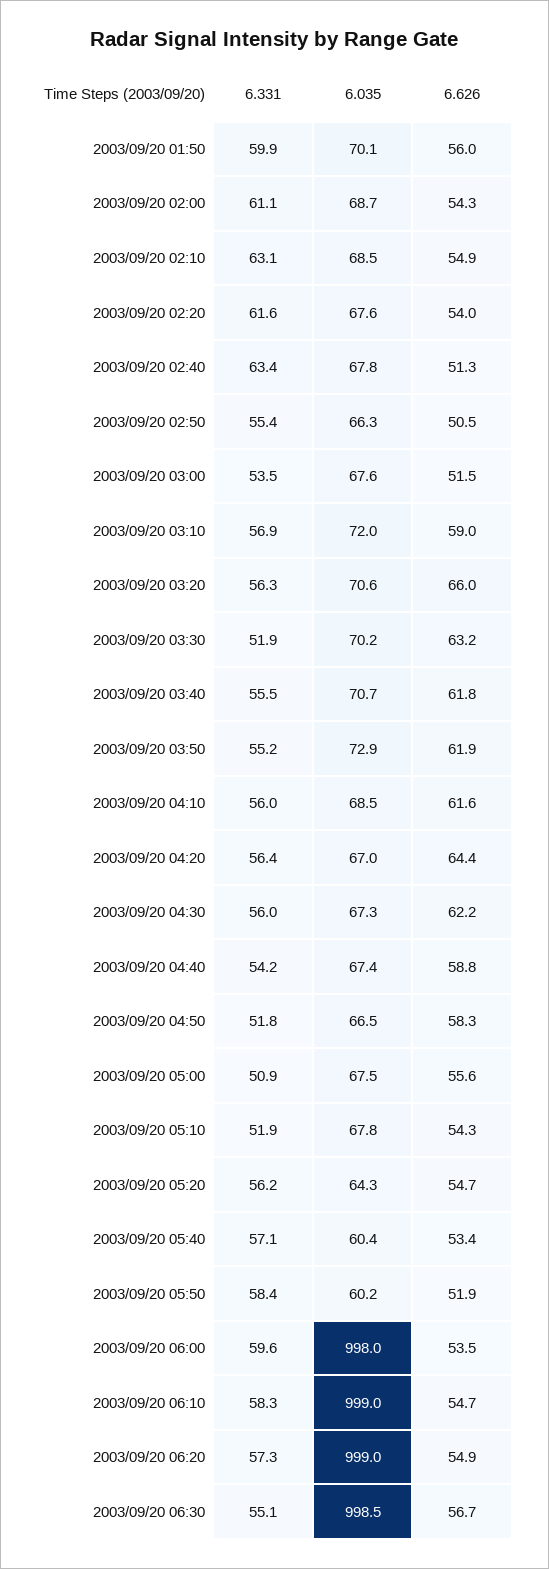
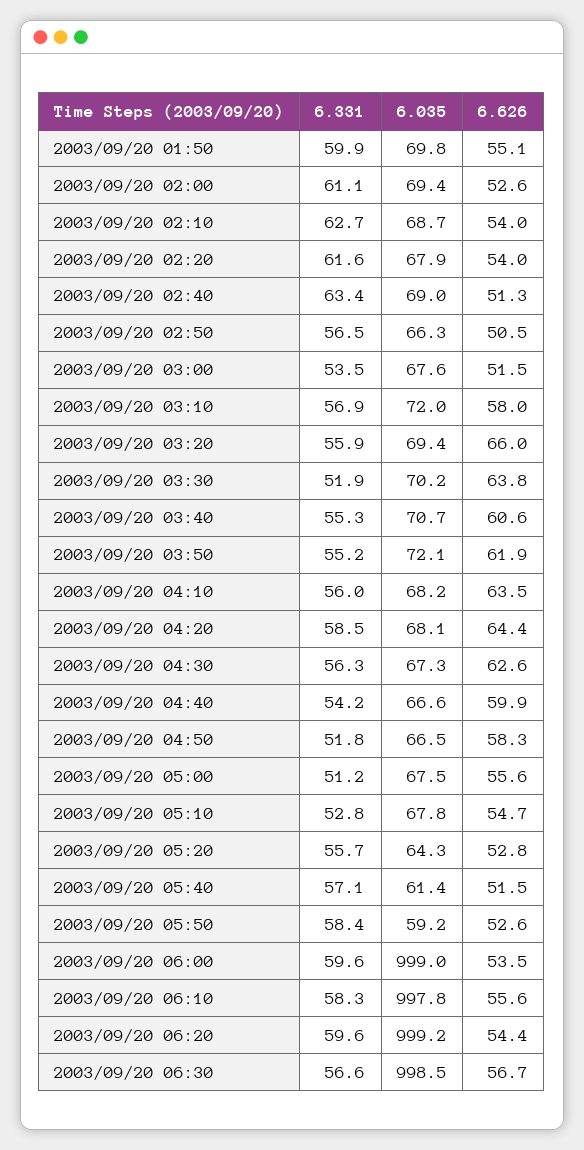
  {
    "6.331": {
      "2003/09/20 01:50": 59.9,
      "2003/09/20 02:00": 61.1,
-     "2003/09/20 02:10": 63.1,
+     "2003/09/20 02:10": 62.7,
      "2003/09/20 02:20": 61.6,
      "2003/09/20 02:40": 63.4,
-     "2003/09/20 02:50": 55.4,
+     "2003/09/20 02:50": 56.5,
      "2003/09/20 03:00": 53.5,
      "2003/09/20 03:10": 56.9,
-     "2003/09/20 03:20": 56.3,
+     "2003/09/20 03:20": 55.9,
      "2003/09/20 03:30": 51.9,
-     "2003/09/20 03:40": 55.5,
+     "2003/09/20 03:40": 55.3,
      "2003/09/20 03:50": 55.2,
      "2003/09/20 04:10": 56,
-     "2003/09/20 04:20": 56.4,
+     "2003/09/20 04:20": 58.5,
-     "2003/09/20 04:30": 56,
+     "2003/09/20 04:30": 56.3,
      "2003/09/20 04:40": 54.2,
      "2003/09/20 04:50": 51.8,
-     "2003/09/20 05:00": 50.9,
+     "2003/09/20 05:00": 51.2,
-     "2003/09/20 05:10": 51.9,
+     "2003/09/20 05:10": 52.8,
-     "2003/09/20 05:20": 56.2,
+     "2003/09/20 05:20": 55.7,
      "2003/09/20 05:40": 57.1,
      "2003/09/20 05:50": 58.4,
      "2003/09/20 06:00": 59.6,
      "2003/09/20 06:10": 58.3,
-     "2003/09/20 06:20": 57.3,
+     "2003/09/20 06:20": 59.6,
-     "2003/09/20 06:30": 55.1
+     "2003/09/20 06:30": 56.6
    },
    "6.035": {
-     "2003/09/20 01:50": 70.1,
+     "2003/09/20 01:50": 69.8,
-     "2003/09/20 02:00": 68.7,
+     "2003/09/20 02:00": 69.4,
-     "2003/09/20 02:10": 68.5,
+     "2003/09/20 02:10": 68.7,
-     "2003/09/20 02:20": 67.6,
+     "2003/09/20 02:20": 67.9,
-     "2003/09/20 02:40": 67.8,
+     "2003/09/20 02:40": 69,
      "2003/09/20 02:50": 66.3,
      "2003/09/20 03:00": 67.6,
      "2003/09/20 03:10": 72,
-     "2003/09/20 03:20": 70.6,
+     "2003/09/20 03:20": 69.4,
      "2003/09/20 03:30": 70.2,
      "2003/09/20 03:40": 70.7,
-     "2003/09/20 03:50": 72.9,
+     "2003/09/20 03:50": 72.1,
-     "2003/09/20 04:10": 68.5,
+     "2003/09/20 04:10": 68.2,
-     "2003/09/20 04:20": 67,
+     "2003/09/20 04:20": 68.1,
      "2003/09/20 04:30": 67.3,
-     "2003/09/20 04:40": 67.4,
+     "2003/09/20 04:40": 66.6,
      "2003/09/20 04:50": 66.5,
      "2003/09/20 05:00": 67.5,
      "2003/09/20 05:10": 67.8,
      "2003/09/20 05:20": 64.3,
-     "2003/09/20 05:40": 60.4,
+     "2003/09/20 05:40": 61.4,
-     "2003/09/20 05:50": 60.2,
+     "2003/09/20 05:50": 59.2,
-     "2003/09/20 06:00": 998,
+     "2003/09/20 06:00": 999,
-     "2003/09/20 06:10": 999,
+     "2003/09/20 06:10": 997.8,
-     "2003/09/20 06:20": 999,
+     "2003/09/20 06:20": 999.2,
      "2003/09/20 06:30": 998.5
    },
    "6.626": {
-     "2003/09/20 01:50": 56,
+     "2003/09/20 01:50": 55.1,
-     "2003/09/20 02:00": 54.3,
+     "2003/09/20 02:00": 52.6,
-     "2003/09/20 02:10": 54.9,
+     "2003/09/20 02:10": 54,
      "2003/09/20 02:20": 54,
      "2003/09/20 02:40": 51.3,
      "2003/09/20 02:50": 50.5,
      "2003/09/20 03:00": 51.5,
-     "2003/09/20 03:10": 59,
+     "2003/09/20 03:10": 58,
      "2003/09/20 03:20": 66,
-     "2003/09/20 03:30": 63.2,
+     "2003/09/20 03:30": 63.8,
-     "2003/09/20 03:40": 61.8,
+     "2003/09/20 03:40": 60.6,
      "2003/09/20 03:50": 61.9,
-     "2003/09/20 04:10": 61.6,
+     "2003/09/20 04:10": 63.5,
      "2003/09/20 04:20": 64.4,
-     "2003/09/20 04:30": 62.2,
+     "2003/09/20 04:30": 62.6,
-     "2003/09/20 04:40": 58.8,
+     "2003/09/20 04:40": 59.9,
      "2003/09/20 04:50": 58.3,
      "2003/09/20 05:00": 55.6,
-     "2003/09/20 05:10": 54.3,
+     "2003/09/20 05:10": 54.7,
-     "2003/09/20 05:20": 54.7,
+     "2003/09/20 05:20": 52.8,
-     "2003/09/20 05:40": 53.4,
+     "2003/09/20 05:40": 51.5,
-     "2003/09/20 05:50": 51.9,
+     "2003/09/20 05:50": 52.6,
      "2003/09/20 06:00": 53.5,
-     "2003/09/20 06:10": 54.7,
+     "2003/09/20 06:10": 55.6,
-     "2003/09/20 06:20": 54.9,
+     "2003/09/20 06:20": 54.4,
      "2003/09/20 06:30": 56.7
    }
  }

